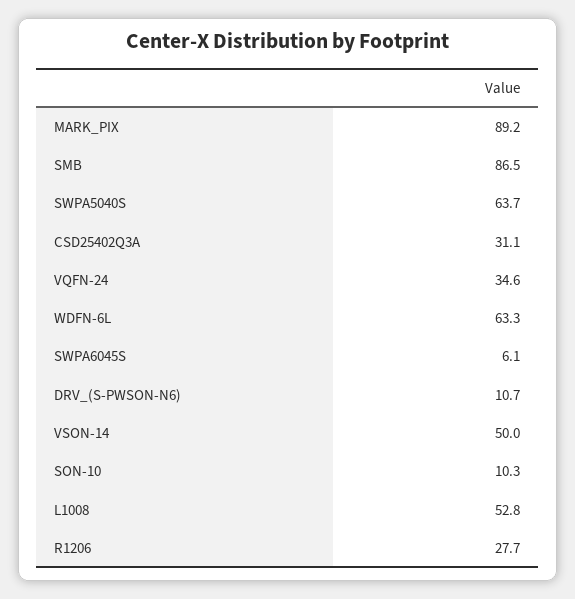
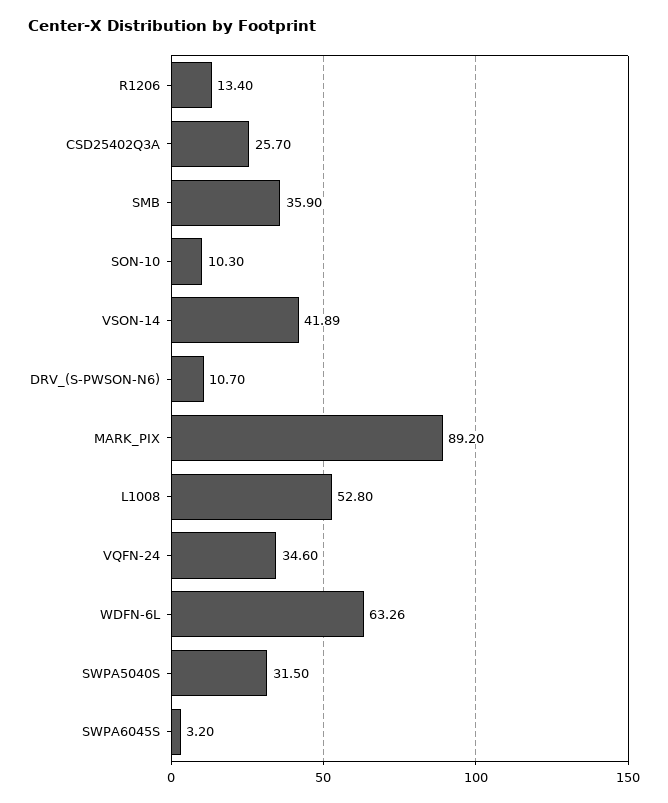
  {
    "MARK_PIX": 89.2,
-   "SMB": 86.5,
+   "SMB": 35.9,
-   "SWPA5040S": 63.7,
+   "SWPA5040S": 31.5,
-   "CSD25402Q3A": 31.1,
+   "CSD25402Q3A": 25.7,
    "VQFN-24": 34.6,
    "WDFN-6L": 63.26,
-   "SWPA6045S": 6.1,
+   "SWPA6045S": 3.2,
    "DRV_(S-PWSON-N6)": 10.7,
-   "VSON-14": 50,
+   "VSON-14": 41.89,
    "SON-10": 10.3,
    "L1008": 52.8,
-   "R1206": 27.7
+   "R1206": 13.4
  }

